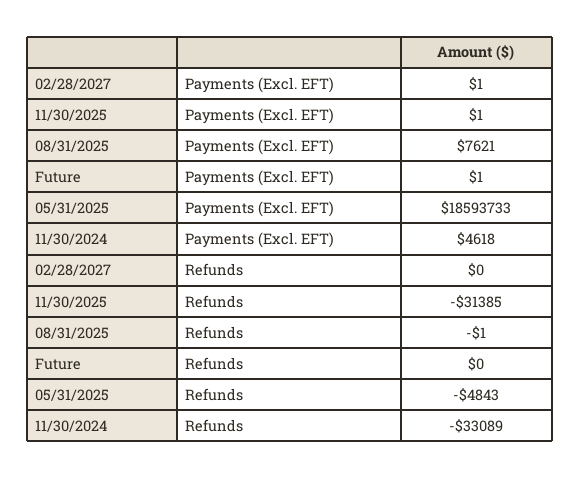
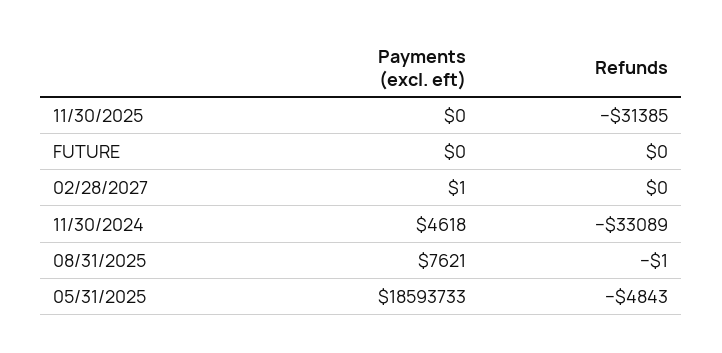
  {
    "02/28/2027": {
      "Payments (Excl. EFT)": 1,
      "Refunds": 0
    },
    "11/30/2025": {
-     "Payments (Excl. EFT)": 1,
+     "Payments (Excl. EFT)": 0,
      "Refunds": -31385
    },
    "08/31/2025": {
      "Payments (Excl. EFT)": 7621,
      "Refunds": -1
    },
    "Future": {
-     "Payments (Excl. EFT)": 1,
+     "Payments (Excl. EFT)": 0,
      "Refunds": 0
    },
    "05/31/2025": {
      "Payments (Excl. EFT)": 18593733,
      "Refunds": -4843
    },
    "11/30/2024": {
      "Payments (Excl. EFT)": 4618,
      "Refunds": -33089
    }
  }

